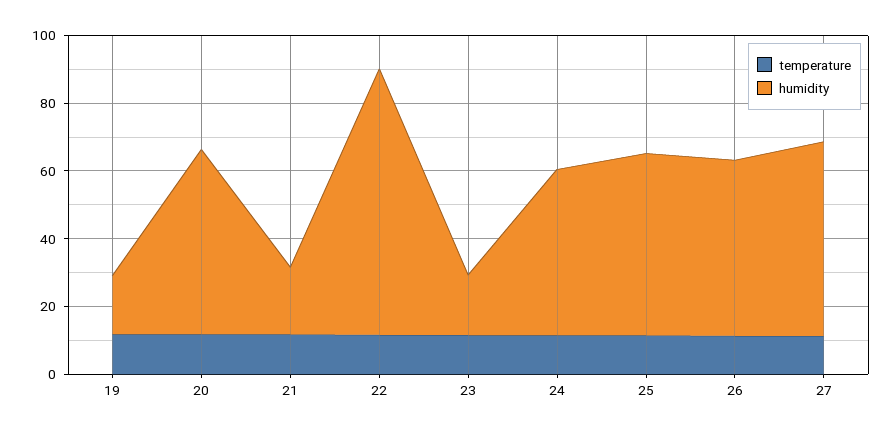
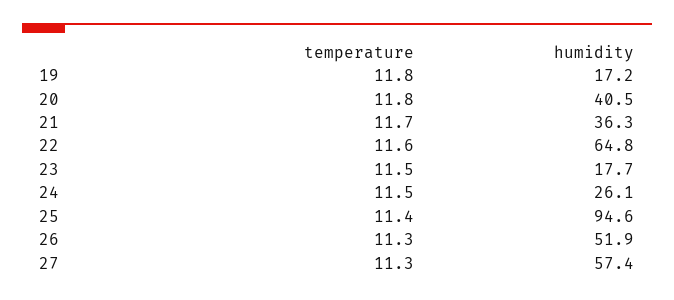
  {
    "temperature": {
      "19": 11.8,
      "20": 11.8,
      "21": 11.7,
      "22": 11.6,
      "23": 11.5,
      "24": 11.5,
      "25": 11.4,
      "26": 11.3,
      "27": 11.3
    },
    "humidity": {
      "19": 17.2,
-     "20": 55,
+     "20": 40.5,
-     "21": 20,
+     "21": 36.3,
-     "22": 80,
+     "22": 64.8,
      "23": 17.7,
-     "24": 50,
+     "24": 26.1,
-     "25": 55,
+     "25": 94.6,
      "26": 51.9,
      "27": 57.4
    }
  }

